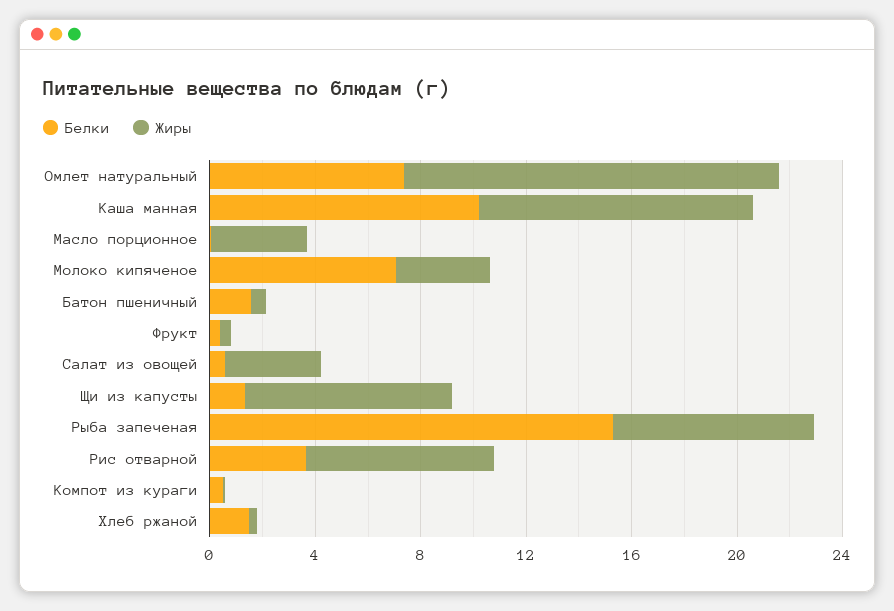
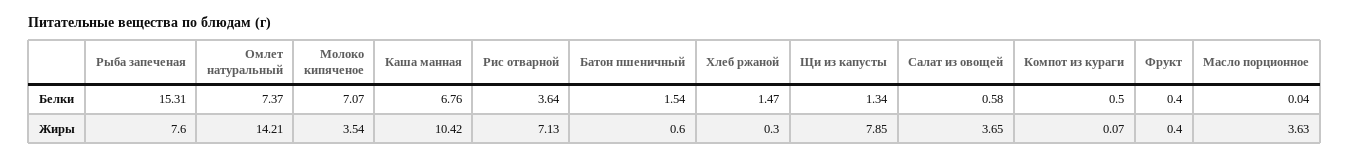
  {
    "Белки": {
      "Омлет натуральный": 7.37,
-     "Каша манная": 10,
+     "Каша манная": 6.76,
      "Масло порционное": 0.04,
      "Молоко кипяченое": 7.07,
      "Батон пшеничный": 1.54,
      "Фрукт": 0.4,
      "Салат из овощей": 0.58,
      "Щи из капусты": 1.34,
      "Рыба запеченая": 15.31,
      "Рис отварной": 3.64,
      "Компот из кураги": 0.5,
      "Хлеб ржаной": 1.47
    },
    "Жиры": {
      "Омлет натуральный": 14.21,
      "Каша манная": 10.42,
      "Масло порционное": 3.63,
      "Молоко кипяченое": 3.54,
      "Батон пшеничный": 0.6,
      "Фрукт": 0.4,
      "Салат из овощей": 3.65,
      "Щи из капусты": 7.85,
      "Рыба запеченая": 7.6,
      "Рис отварной": 7.13,
      "Компот из кураги": 0.07,
      "Хлеб ржаной": 0.3
    }
  }

